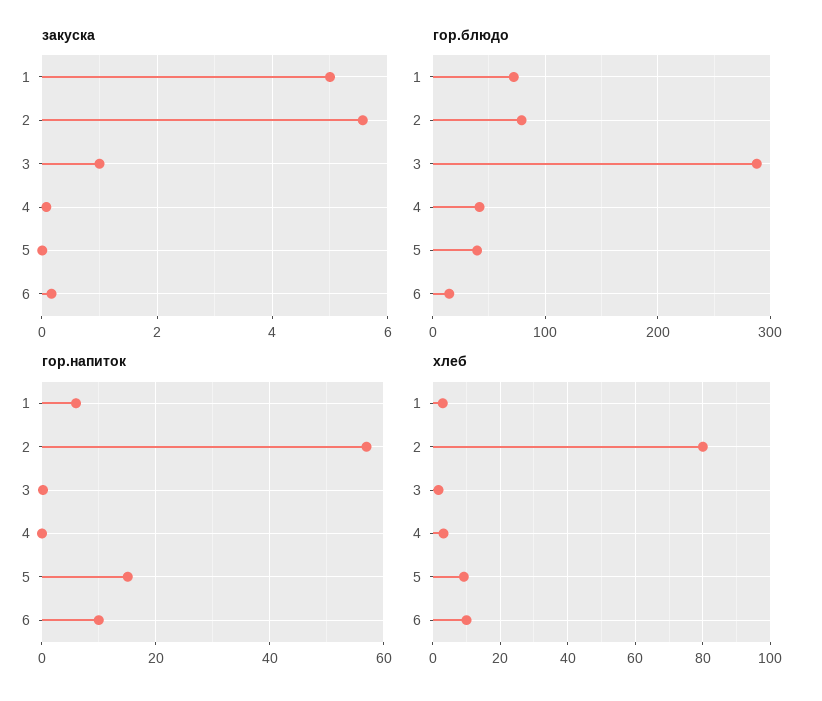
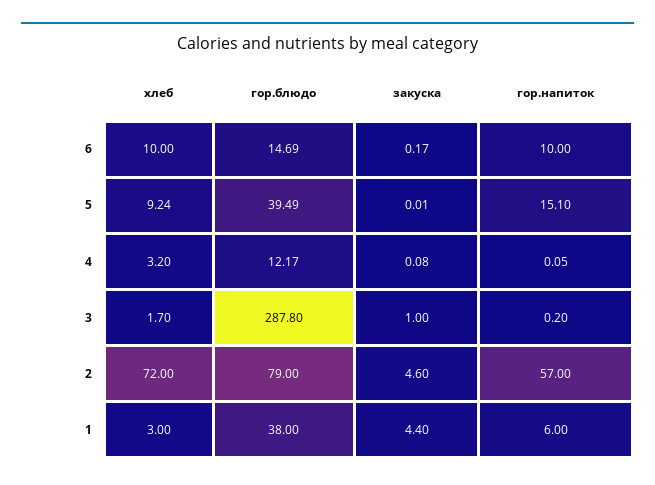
  {
    "закуска": {
-     "1": 5,
+     "1": 4.4,
-     "2": 5.6,
+     "2": 4.6,
      "3": 1,
      "4": 0.08,
      "5": 0.01,
      "6": 0.17
    },
    "гор.блюдо": {
-     "1": 70,
+     "1": 38,
      "2": 79,
      "3": 287.8,
-     "4": 40,
+     "4": 12.17,
      "5": 39.49,
      "6": 14.69
    },
    "гор.напиток": {
      "1": 6,
      "2": 57,
      "3": 0.2,
      "4": 0.05,
      "5": 15.1,
      "6": 10
    },
    "хлеб": {
      "1": 3,
-     "2": 80,
+     "2": 72,
      "3": 1.7,
      "4": 3.2,
      "5": 9.24,
      "6": 10
    }
  }

